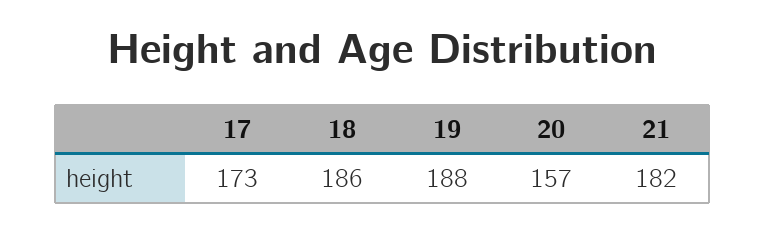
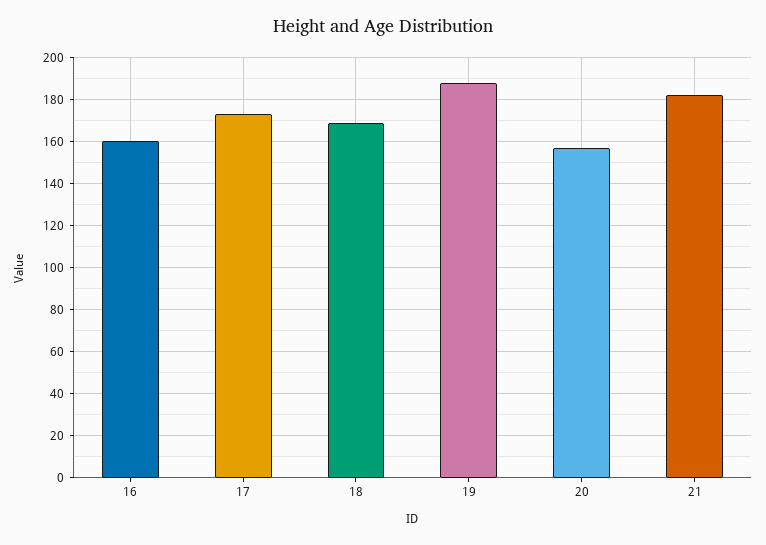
  {
    "17": 173,
-   "18": 186,
+   "18": 170,
    "19": 188,
    "20": 157,
-   "21": 182
+   "21": 182,
+   "16": 160
  }

